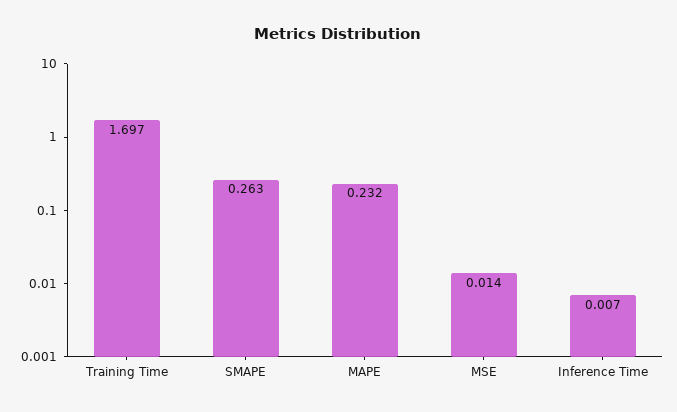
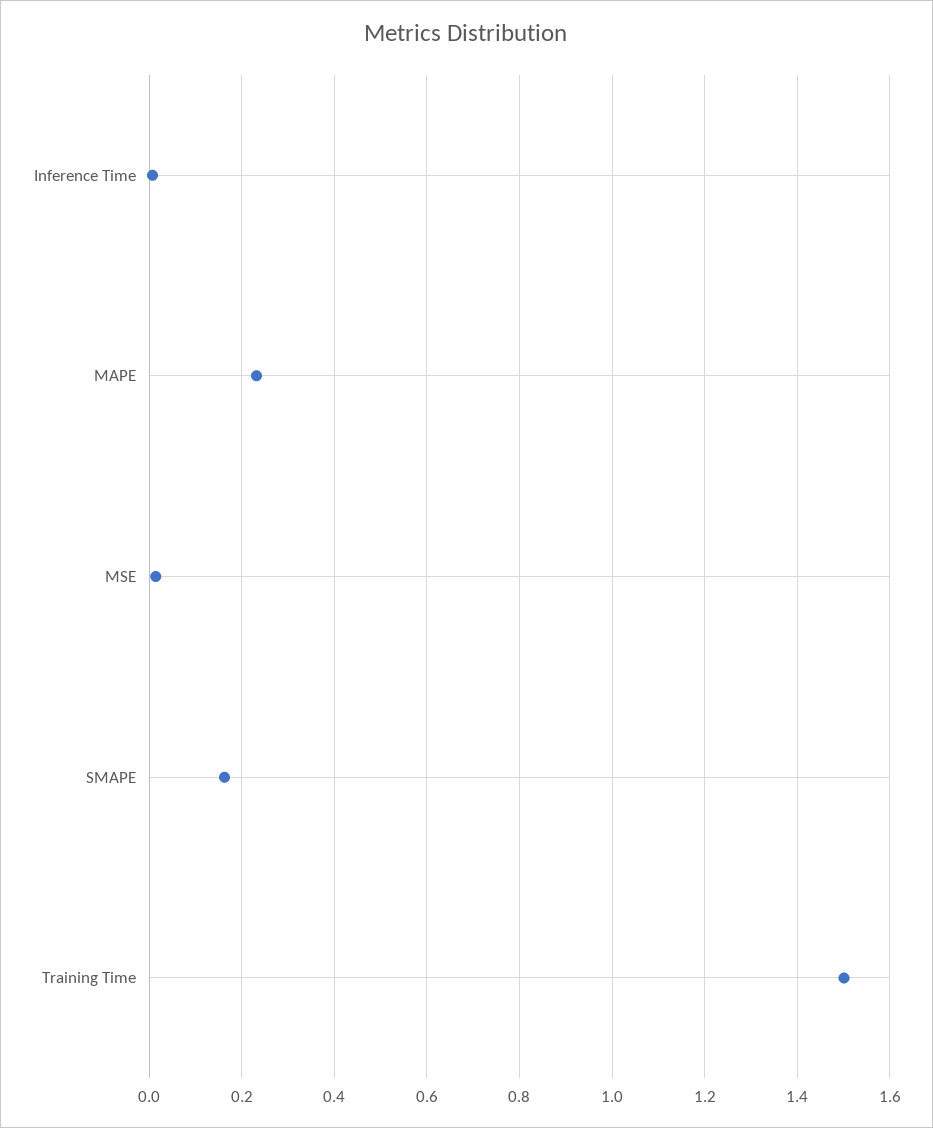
  {
-   "Training Time": 1.697,
+   "Training Time": 1.5,
-   "SMAPE": 0.263,
+   "SMAPE": 0.16,
    "MAPE": 0.232,
    "MSE": 0.014,
    "Inference Time": 0.007
  }

